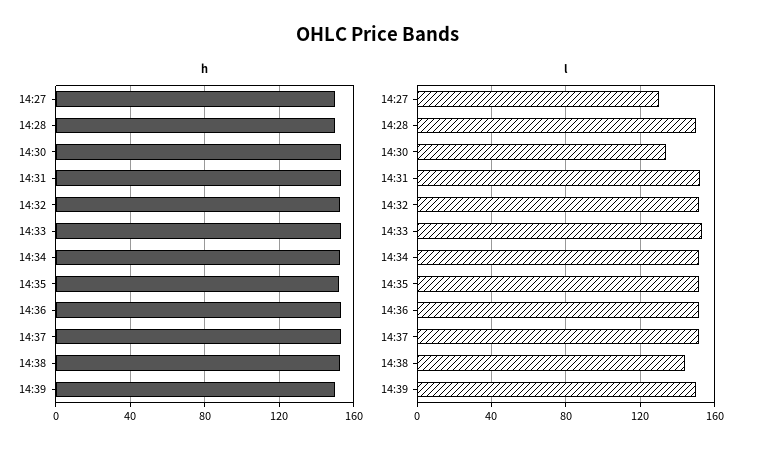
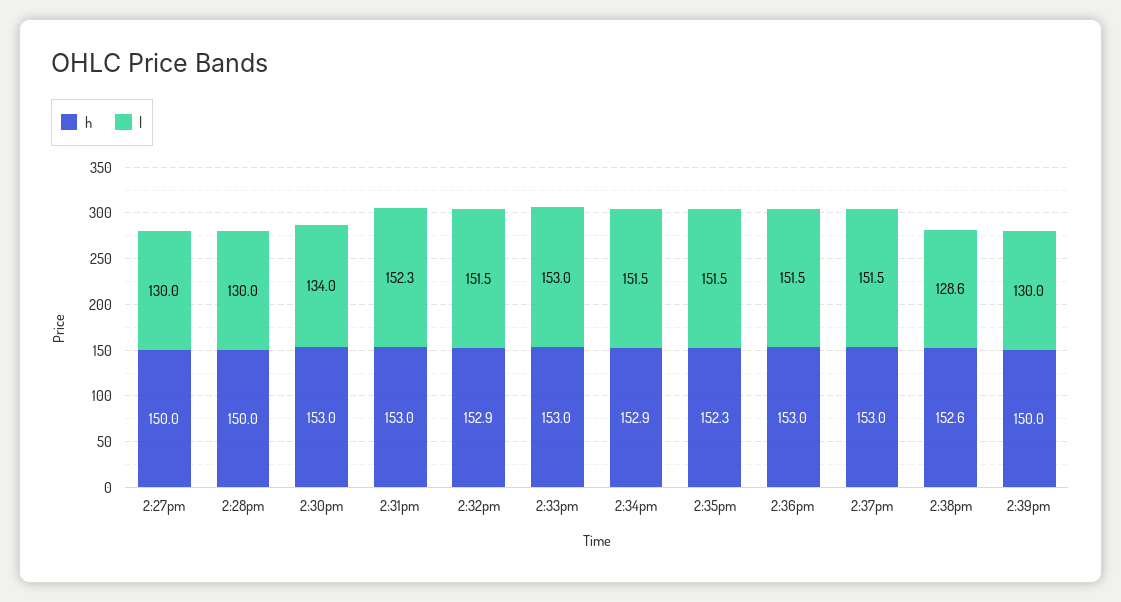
  {
    "h": {
      "14:27": 150,
      "14:28": 150,
      "14:30": 153,
      "14:31": 153,
      "14:32": 152.9,
      "14:33": 153,
      "14:34": 152.9,
      "14:35": 152.3,
      "14:36": 153,
      "14:37": 153,
      "14:38": 152.6,
      "14:39": 150
    },
    "l": {
      "14:27": 130,
-     "14:28": 150,
+     "14:28": 130,
      "14:30": 134,
      "14:31": 152.3,
      "14:32": 151.5,
      "14:33": 153,
      "14:34": 151.5,
      "14:35": 151.5,
      "14:36": 151.5,
      "14:37": 151.5,
-     "14:38": 145,
+     "14:38": 128.6,
-     "14:39": 150
+     "14:39": 130
    }
  }

